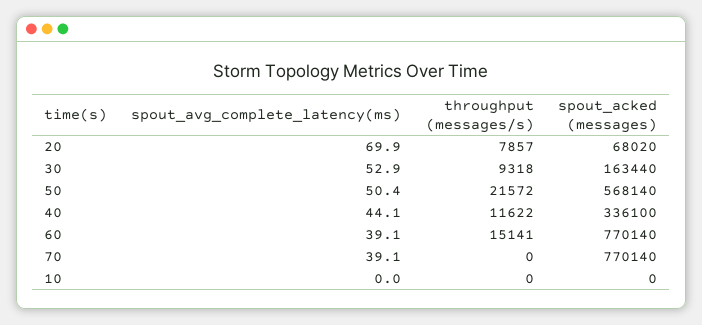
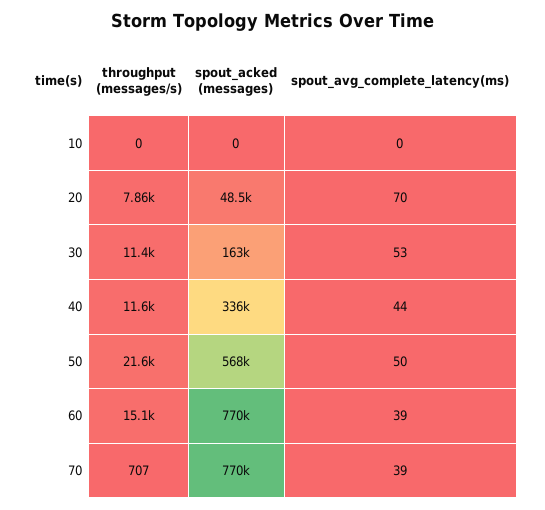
  {
    "spout_avg_complete_latency(ms)": {
      "20": 69.9,
      "30": 52.9,
      "50": 50.4,
      "40": 44.1,
      "60": 39.1,
      "70": 39.1,
      "10": 0
    },
    "throughput (messages/s)": {
      "20": 7857,
-     "30": 9318,
+     "30": 11400,
      "50": 21572,
      "40": 11622,
      "60": 15141,
-     "70": 0,
+     "70": 707,
      "10": 0
    },
    "spout_acked (messages)": {
-     "20": 68020,
+     "20": 48500,
      "30": 163440,
      "50": 568140,
      "40": 336100,
      "60": 770140,
      "70": 770140,
      "10": 0
    }
  }

